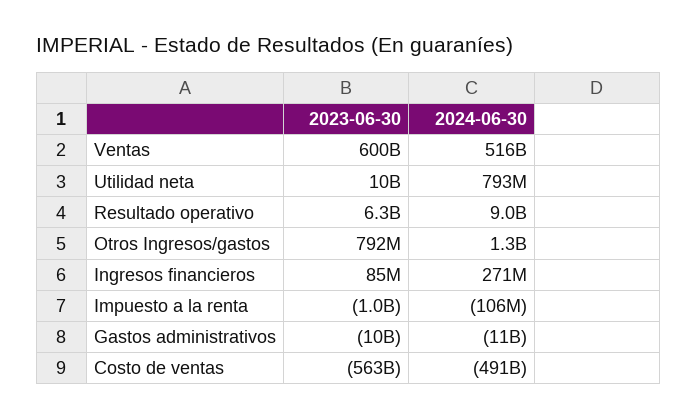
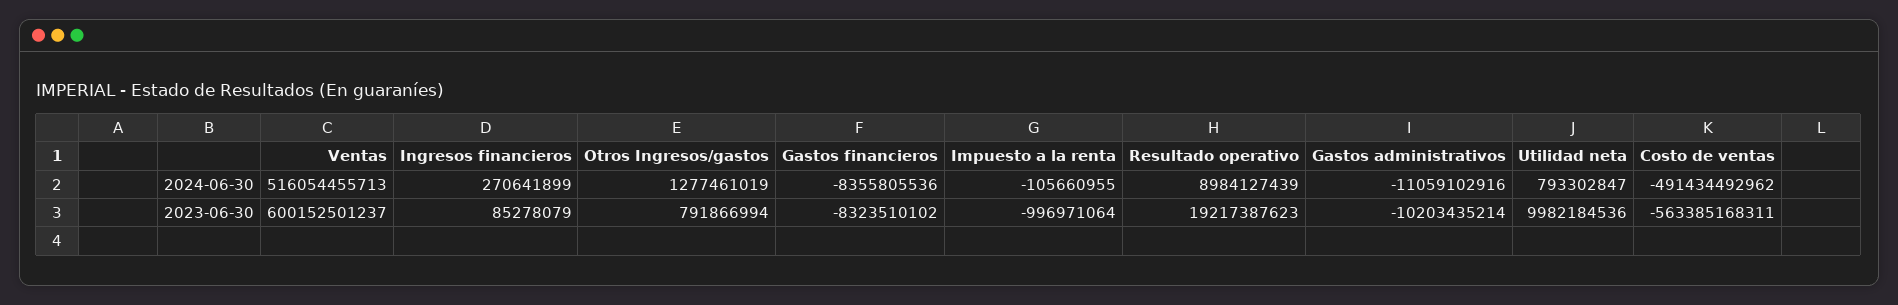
  {
    "2023-06-30": {
      "Ventas": 600152501237,
      "Utilidad neta": 9982184536,
-     "Resultado operativo": 6300000000,
+     "Resultado operativo": 19217387623,
      "Otros Ingresos/gastos": 791866994,
      "Ingresos financieros": 85278079,
      "Impuesto a la renta": -996971064,
      "Gastos administrativos": -10203435214,
-     "Costo de ventas": -563385168311
+     "Costo de ventas": -563385168311,
+     "Gastos financieros": -8323510102
    },
    "2024-06-30": {
      "Ventas": 516054455713,
      "Utilidad neta": 793302847,
      "Resultado operativo": 8984127439,
      "Otros Ingresos/gastos": 1277461019,
      "Ingresos financieros": 270641899,
      "Impuesto a la renta": -105660955,
      "Gastos administrativos": -11059102916,
-     "Costo de ventas": -491434492962
+     "Costo de ventas": -491434492962,
+     "Gastos financieros": -8355805536
    }
  }

